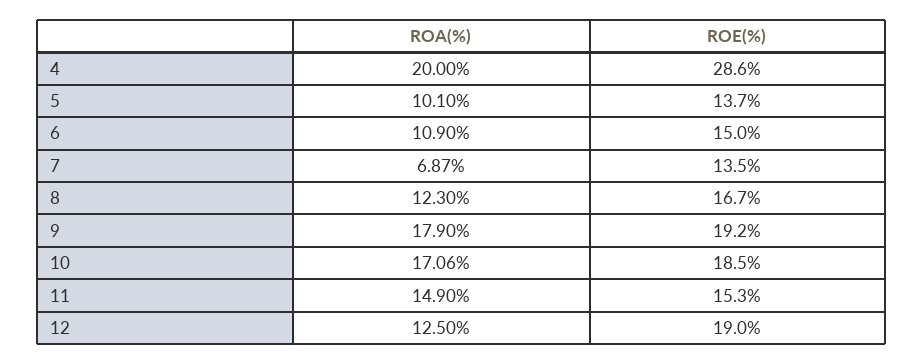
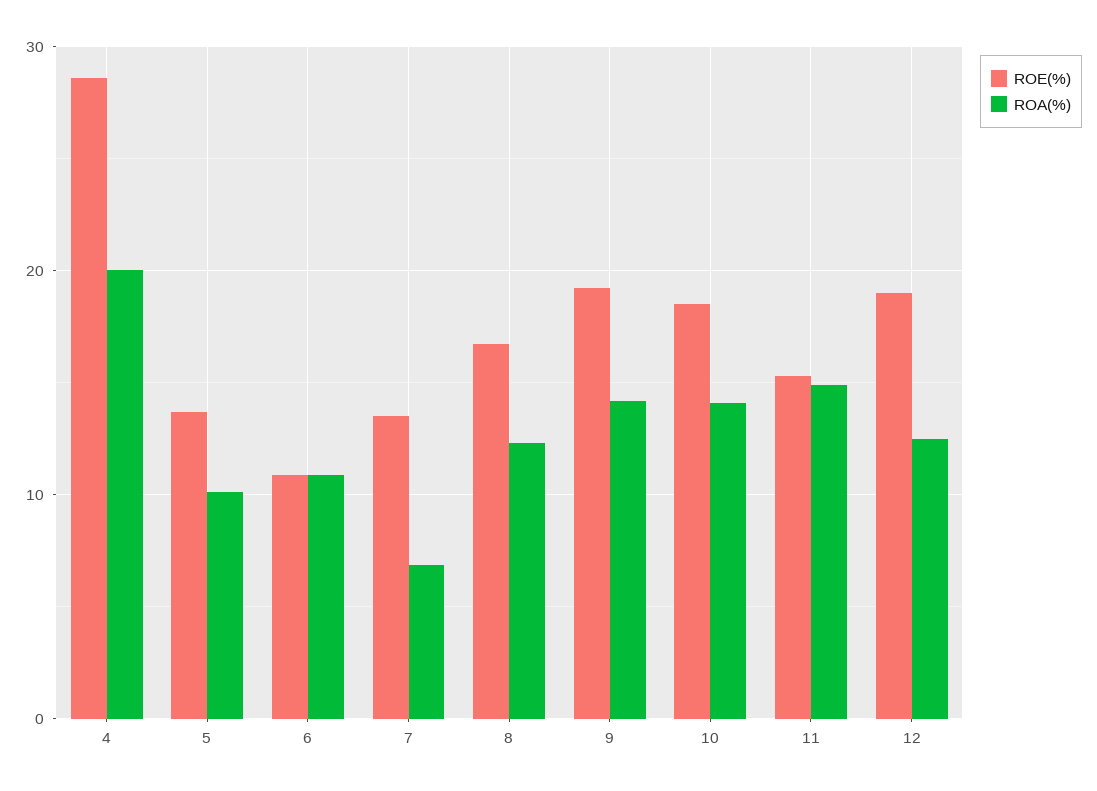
  {
    "ROA(%)": {
      "4": 20,
      "5": 10.1,
      "6": 10.9,
      "7": 6.87,
      "8": 12.3,
-     "9": 17.9,
+     "9": 14,
-     "10": 17.06,
+     "10": 14,
      "11": 14.9,
      "12": 12.5
    },
    "ROE(%)": {
      "4": 28.6,
      "5": 13.7,
-     "6": 15,
+     "6": 11,
      "7": 13.5,
      "8": 16.7,
      "9": 19.2,
      "10": 18.5,
      "11": 15.3,
      "12": 19
    }
  }

